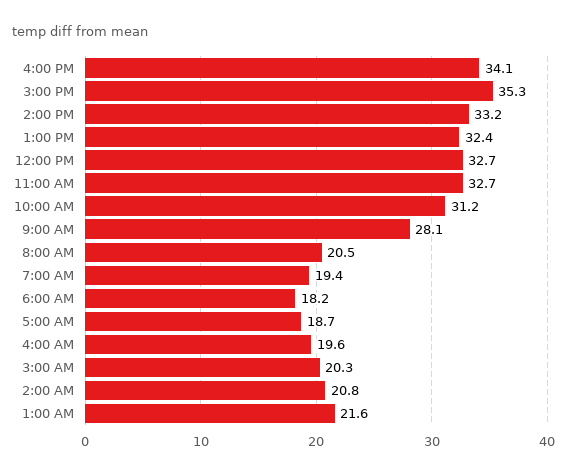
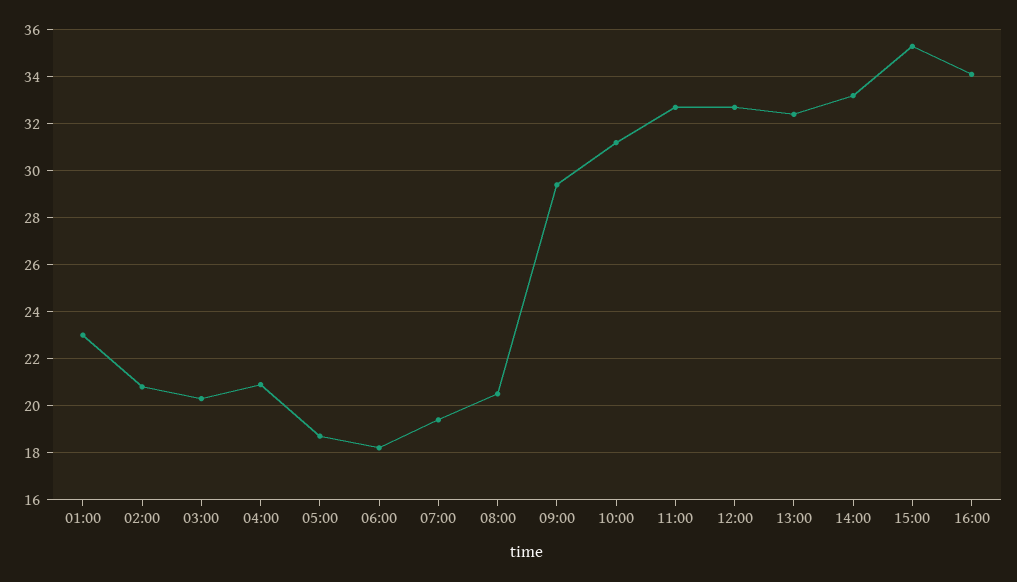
  {
    "4:00 PM": 34.1,
    "3:00 PM": 35.3,
    "2:00 PM": 33.2,
    "1:00 PM": 32.4,
    "12:00 PM": 32.7,
    "11:00 AM": 32.7,
    "10:00 AM": 31.2,
-   "9:00 AM": 28.1,
+   "9:00 AM": 29.5,
    "8:00 AM": 20.5,
    "7:00 AM": 19.4,
    "6:00 AM": 18.2,
    "5:00 AM": 18.7,
-   "4:00 AM": 19.6,
+   "4:00 AM": 21,
    "3:00 AM": 20.3,
    "2:00 AM": 20.8,
-   "1:00 AM": 21.6
+   "1:00 AM": 23
  }

